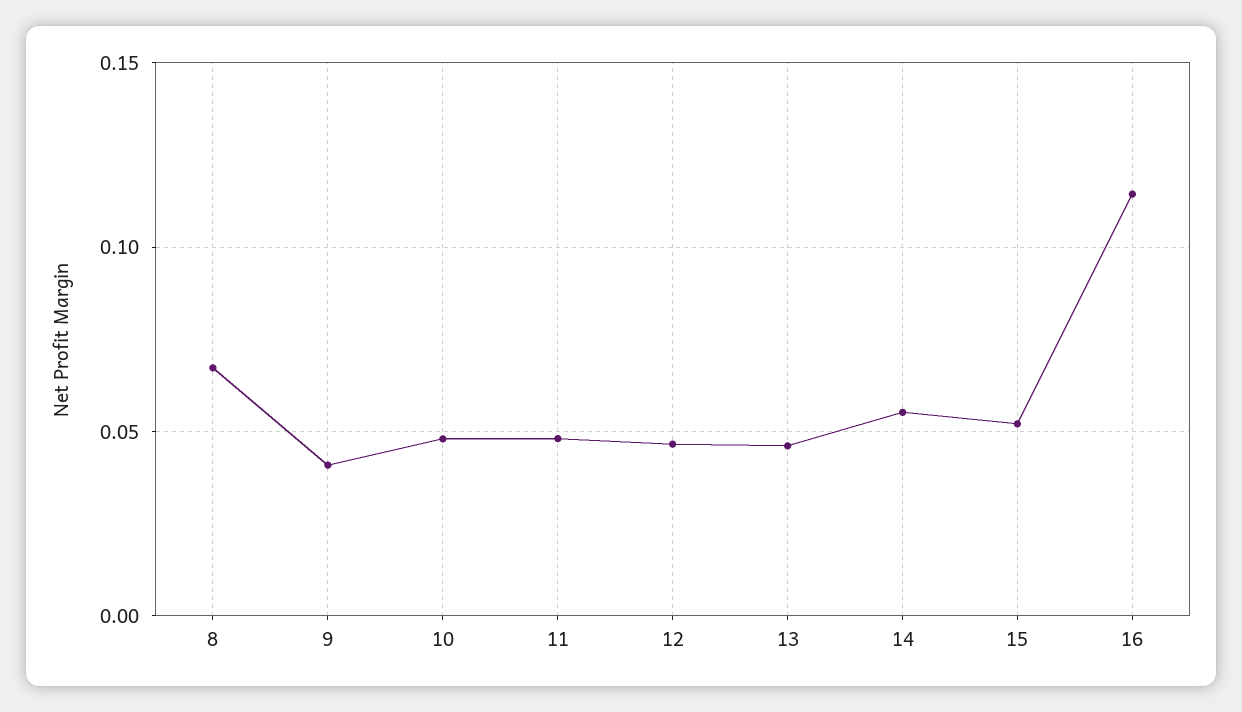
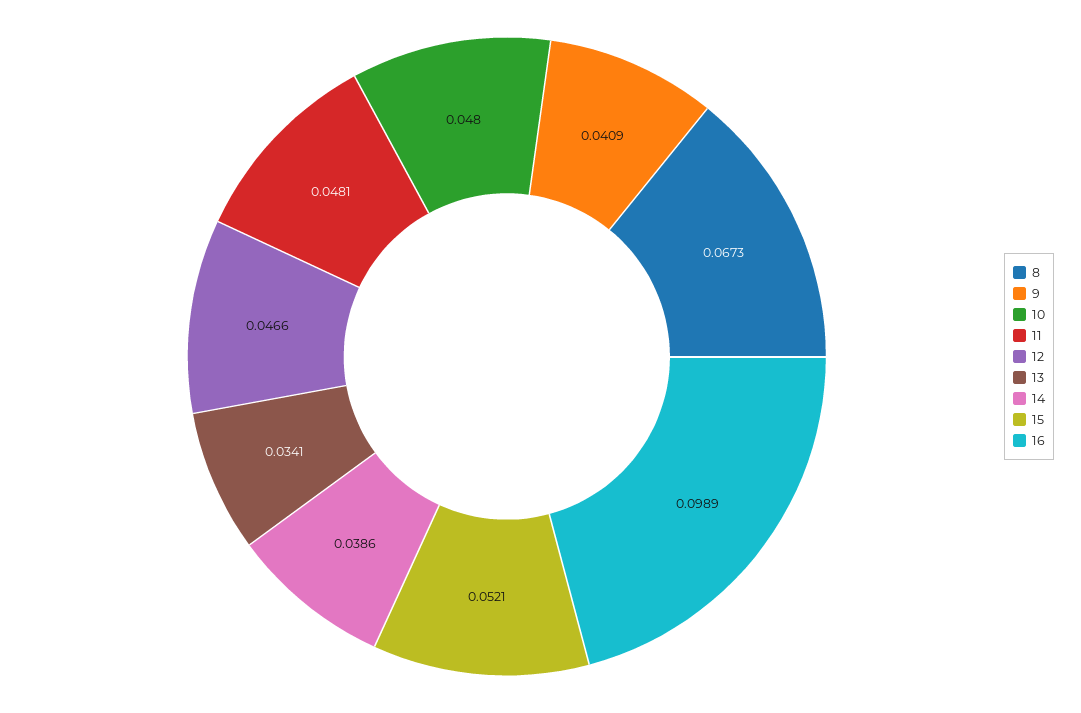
  {
    "8": 0.0673,
    "9": 0.0409,
    "10": 0.048,
    "11": 0.0481,
    "12": 0.0466,
-   "13": 0.045,
+   "13": 0.0341,
-   "14": 0.055,
+   "14": 0.0386,
    "15": 0.0521,
-   "16": 0.115
+   "16": 0.0989
  }

